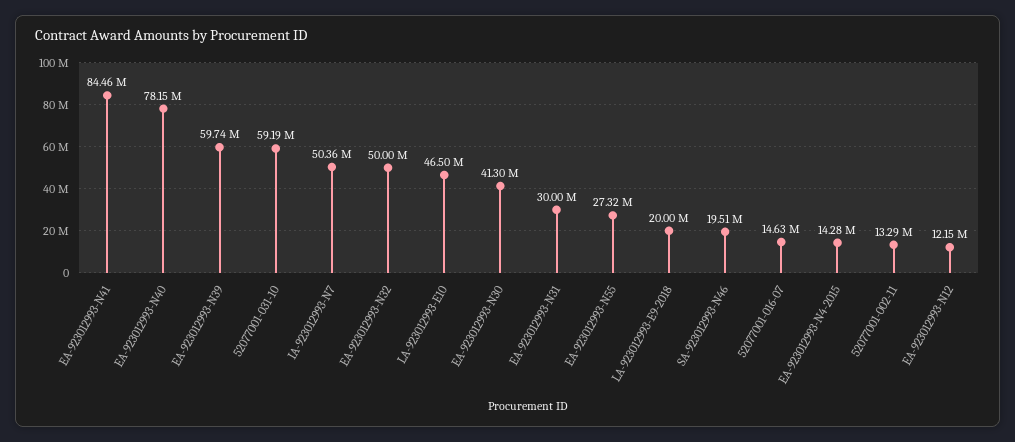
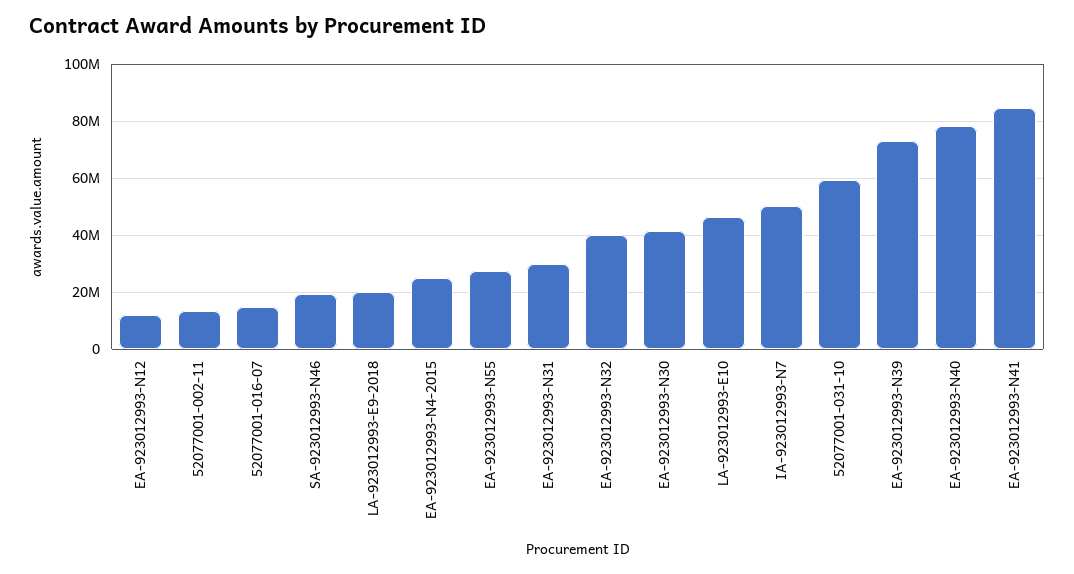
  {
    "EA-923012993-N41": 84460000,
    "EA-923012993-N40": 78150000,
-   "EA-923012993-N39": 59740000,
+   "EA-923012993-N39": 72500000,
    "52077001-031-10": 59190000,
    "IA-923012993-N7": 50360000,
-   "EA-923012993-N32": 50000000,
+   "EA-923012993-N32": 40000000,
    "LA-923012993-E10": 46500000,
    "EA-923012993-N30": 41300000,
    "EA-923012993-N31": 30000000,
    "EA-923012993-N55": 27320000,
    "LA-923012993-E9-2018": 20000000,
    "SA-923012993-N46": 19510000,
    "52077001-016-07": 14630000,
-   "EA-923012993-N4-2015": 14280000,
+   "EA-923012993-N4-2015": 25000000,
    "52077001-002-11": 13290000,
    "EA-923012993-N12": 12150000
  }

